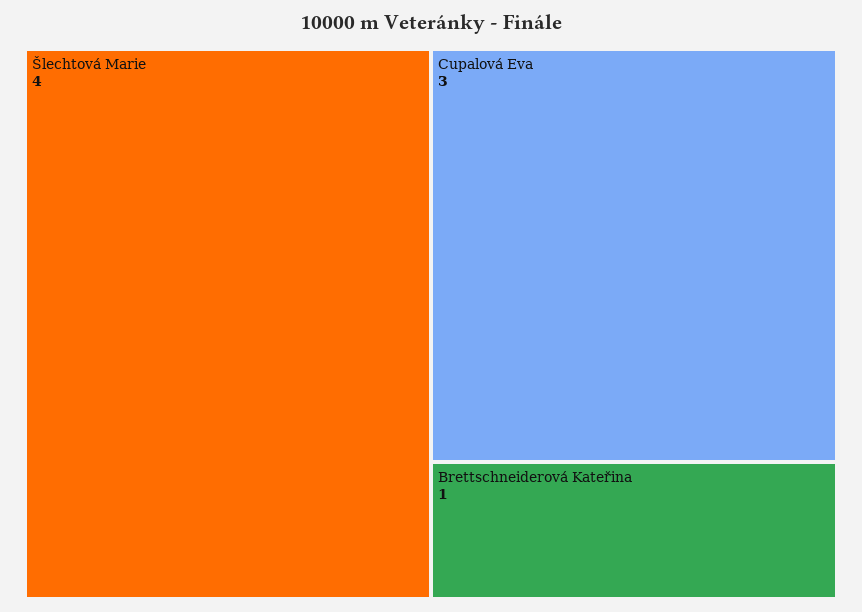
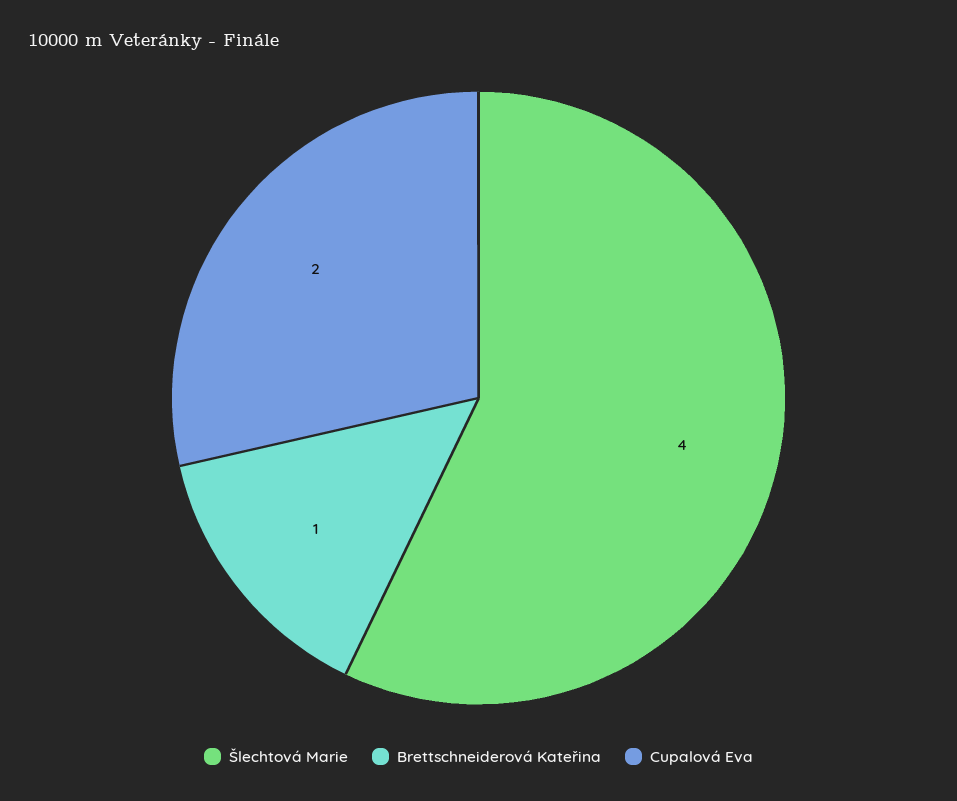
  {
    "Šlechtová Marie": 4,
-   "Cupalová Eva": 3,
+   "Cupalová Eva": 2,
    "Brettschneiderová Kateřina": 1
  }

